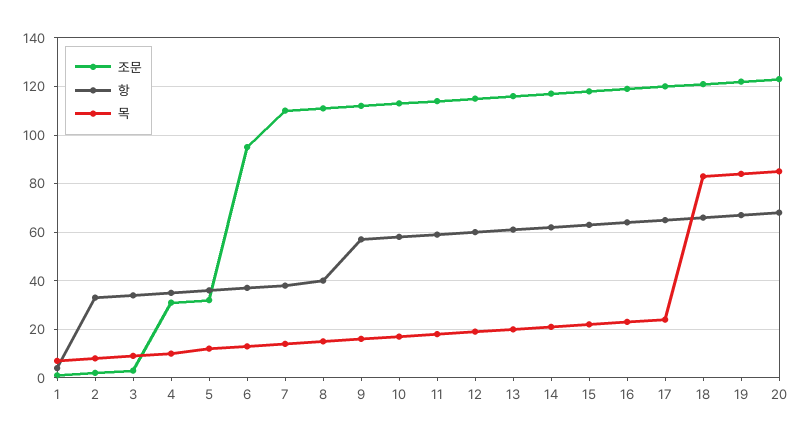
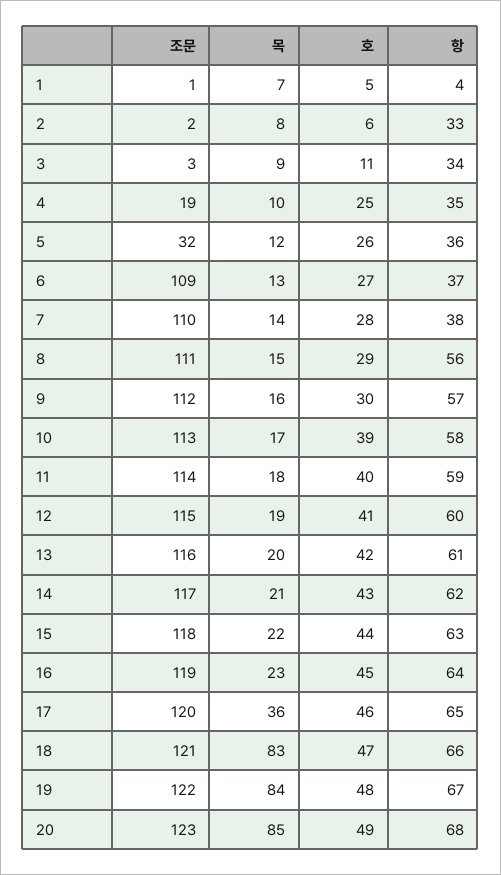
  {
    "조문": {
      "1": 1,
      "2": 2,
      "3": 3,
-     "4": 30,
+     "4": 19,
      "5": 32,
-     "6": 95,
+     "6": 109,
      "7": 110,
      "8": 111,
      "9": 112,
      "10": 113,
      "11": 114,
      "12": 115,
      "13": 116,
      "14": 117,
      "15": 118,
      "16": 119,
      "17": 120,
      "18": 121,
      "19": 122,
      "20": 123
    },
    "항": {
      "1": 4,
      "2": 33,
      "3": 34,
      "4": 35,
      "5": 36,
      "6": 37,
      "7": 38,
-     "8": 40,
+     "8": 56,
      "9": 57,
      "10": 58,
      "11": 59,
      "12": 60,
      "13": 61,
      "14": 62,
      "15": 63,
      "16": 64,
      "17": 65,
      "18": 66,
      "19": 67,
      "20": 68
    },
    "목": {
      "1": 7,
      "2": 8,
      "3": 9,
      "4": 10,
      "5": 12,
      "6": 13,
      "7": 14,
      "8": 15,
      "9": 16,
      "10": 17,
      "11": 18,
      "12": 19,
      "13": 20,
      "14": 21,
      "15": 22,
      "16": 23,
-     "17": 25,
+     "17": 36,
      "18": 83,
      "19": 84,
      "20": 85
-   }
+   },
+   "호": {
+     "1": 5,
+     "2": 6,
+     "3": 11,
+     "4": 25,
+     "5": 26,
+     "6": 27,
+     "7": 28,
+     "8": 29,
+     "9": 30,
+     "10": 39,
+     "11": 40,
+     "12": 41,
+     "13": 42,
+     "14": 43,
+     "15": 44,
+     "16": 45,
+     "17": 46,
+     "18": 47,
+     "19": 48,
+     "20": 49
+   }
  }

